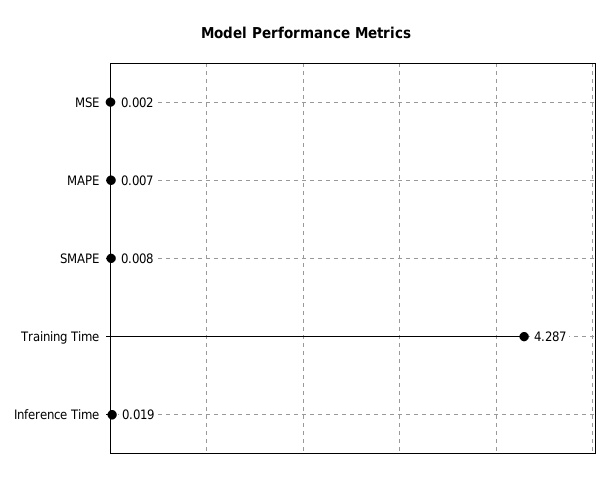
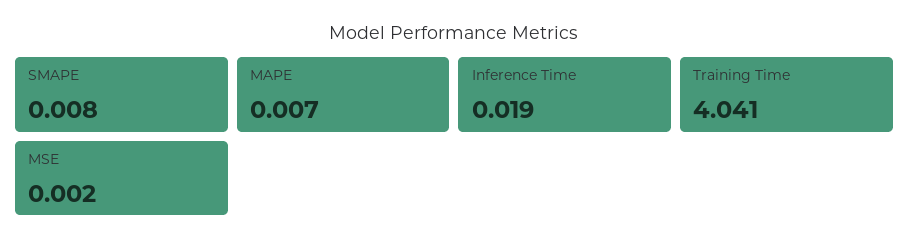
  {
    "MSE": 0.002,
    "MAPE": 0.007,
    "SMAPE": 0.008,
-   "Training Time": 4.287,
+   "Training Time": 4.041,
    "Inference Time": 0.019
  }

